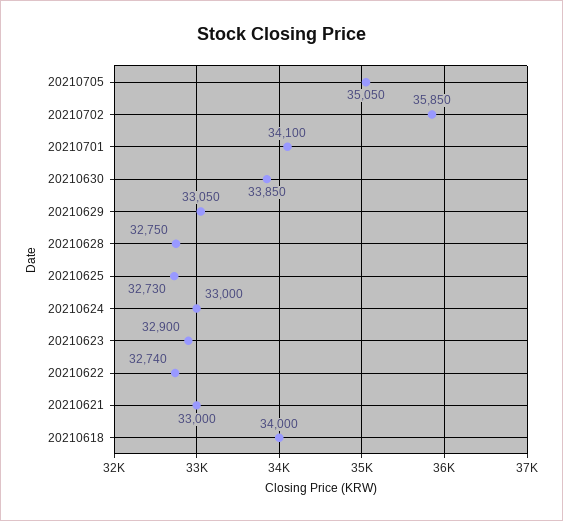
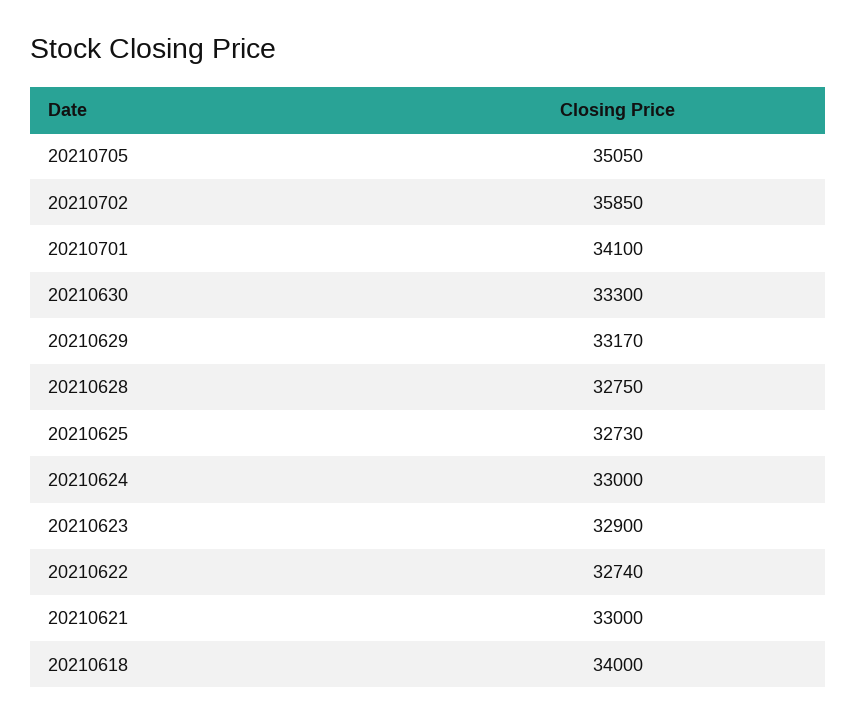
  {
    "20210705": 35050,
    "20210702": 35850,
    "20210701": 34100,
-   "20210630": 33850,
+   "20210630": 33300,
-   "20210629": 33050,
+   "20210629": 33170,
    "20210628": 32750,
    "20210625": 32730,
    "20210624": 33000,
    "20210623": 32900,
    "20210622": 32740,
    "20210621": 33000,
    "20210618": 34000
  }

